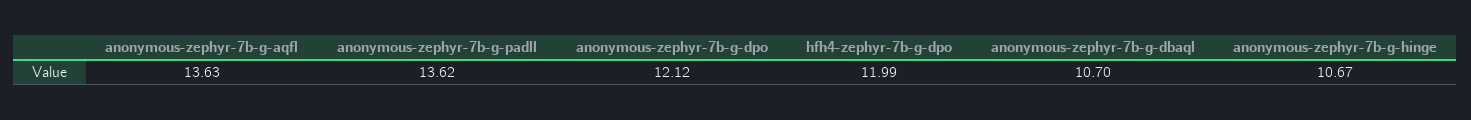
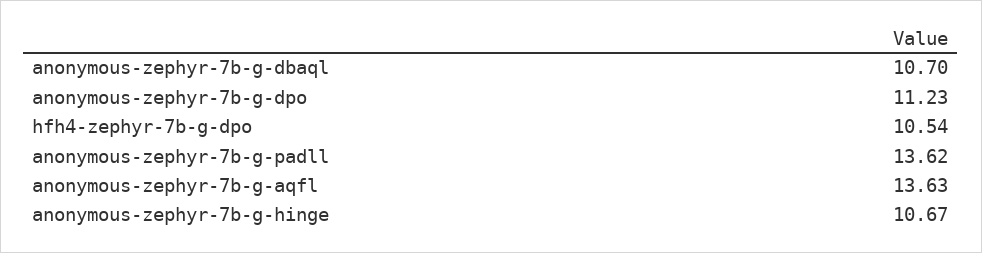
  {
    "anonymous-zephyr-7b-g-aqfl": 13.63,
    "anonymous-zephyr-7b-g-padll": 13.62,
-   "anonymous-zephyr-7b-g-dpo": 12.12,
+   "anonymous-zephyr-7b-g-dpo": 11.23,
-   "hfh4-zephyr-7b-g-dpo": 11.99,
+   "hfh4-zephyr-7b-g-dpo": 10.54,
    "anonymous-zephyr-7b-g-dbaql": 10.7,
    "anonymous-zephyr-7b-g-hinge": 10.67
  }

